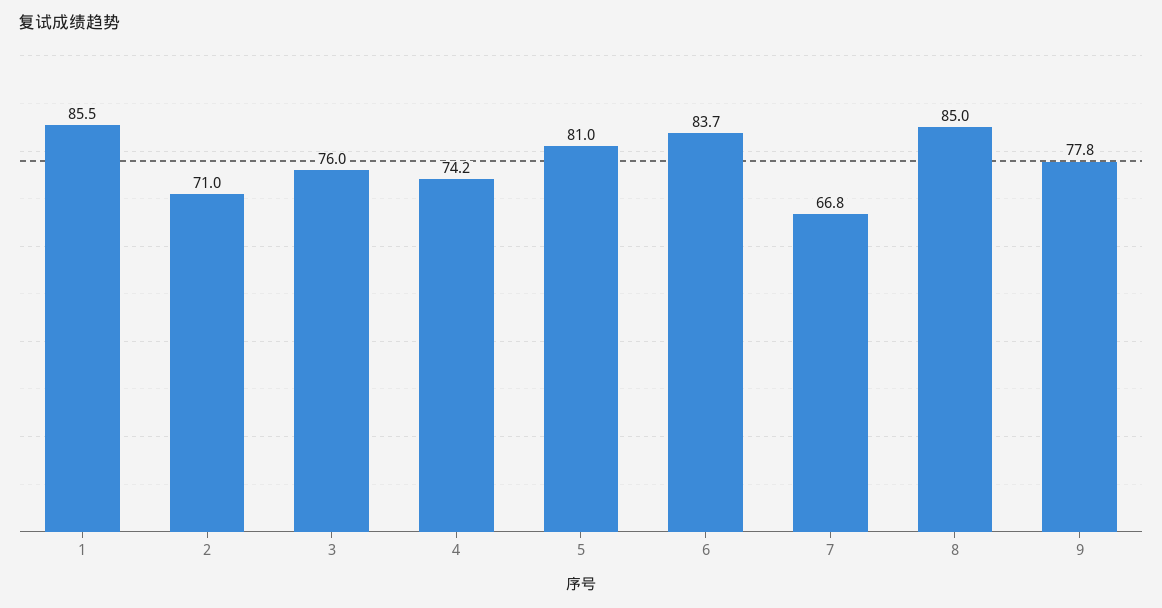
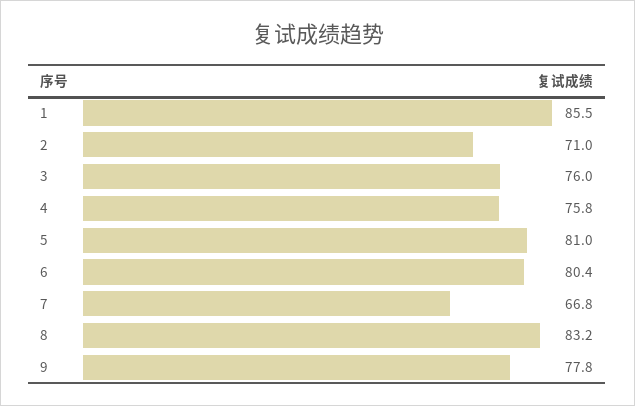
  {
    "1": 85.5,
    "2": 71,
    "3": 76,
-   "4": 74.2,
+   "4": 75.8,
    "5": 81,
-   "6": 83.7,
+   "6": 80.4,
    "7": 66.8,
-   "8": 85,
+   "8": 83.2,
    "9": 77.8
  }

